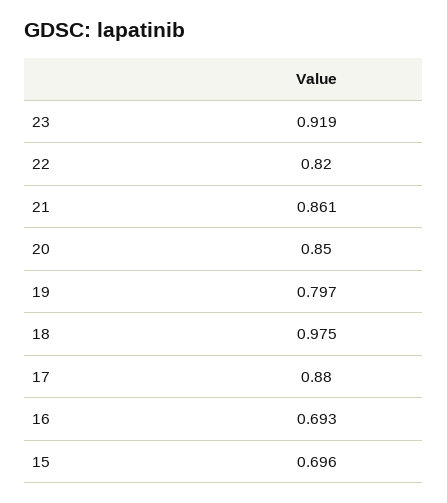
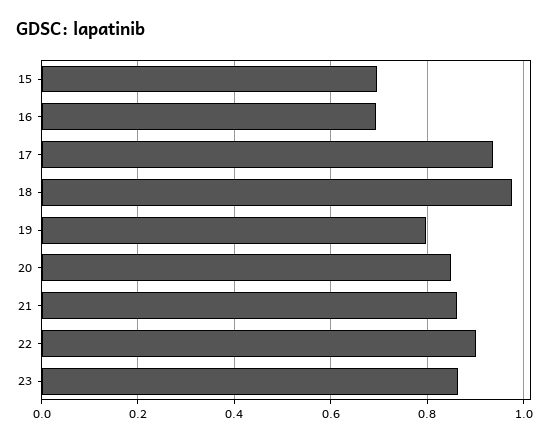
  {
-   "23": 0.919,
+   "23": 0.86,
-   "22": 0.82,
+   "22": 0.9,
    "21": 0.861,
    "20": 0.85,
    "19": 0.797,
    "18": 0.975,
-   "17": 0.88,
+   "17": 0.94,
    "16": 0.693,
    "15": 0.696
  }

